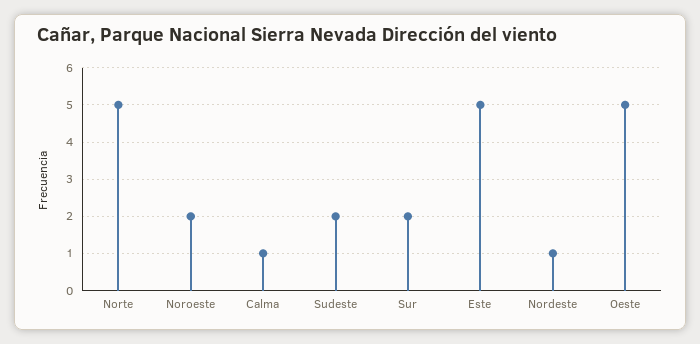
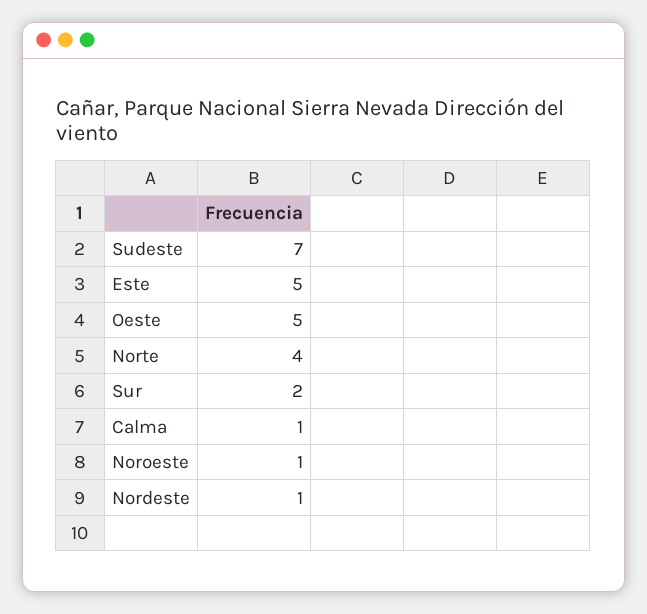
  {
-   "Norte": 5,
+   "Norte": 4,
-   "Noroeste": 2,
+   "Noroeste": 1,
    "Calma": 1,
-   "Sudeste": 2,
+   "Sudeste": 7,
    "Sur": 2,
    "Este": 5,
    "Nordeste": 1,
    "Oeste": 5
  }

